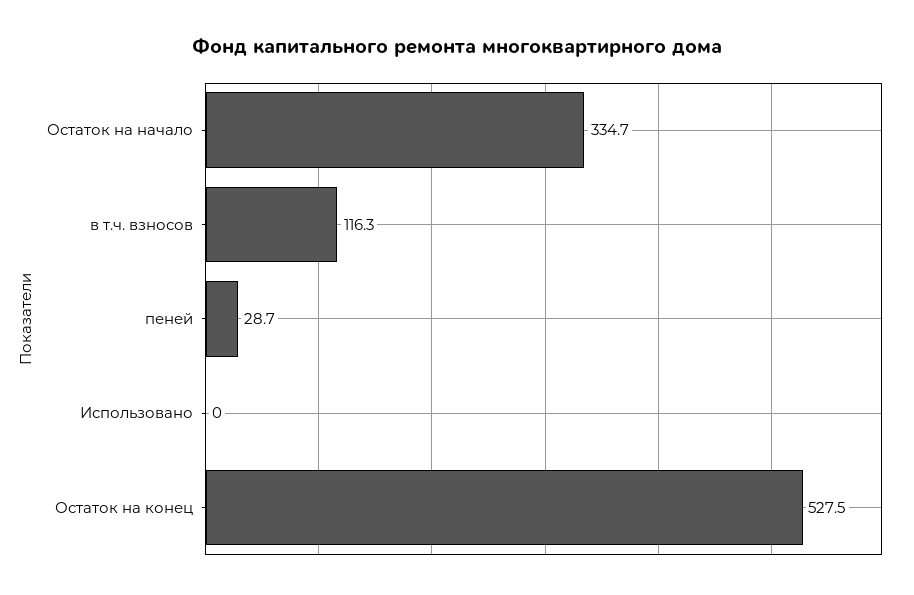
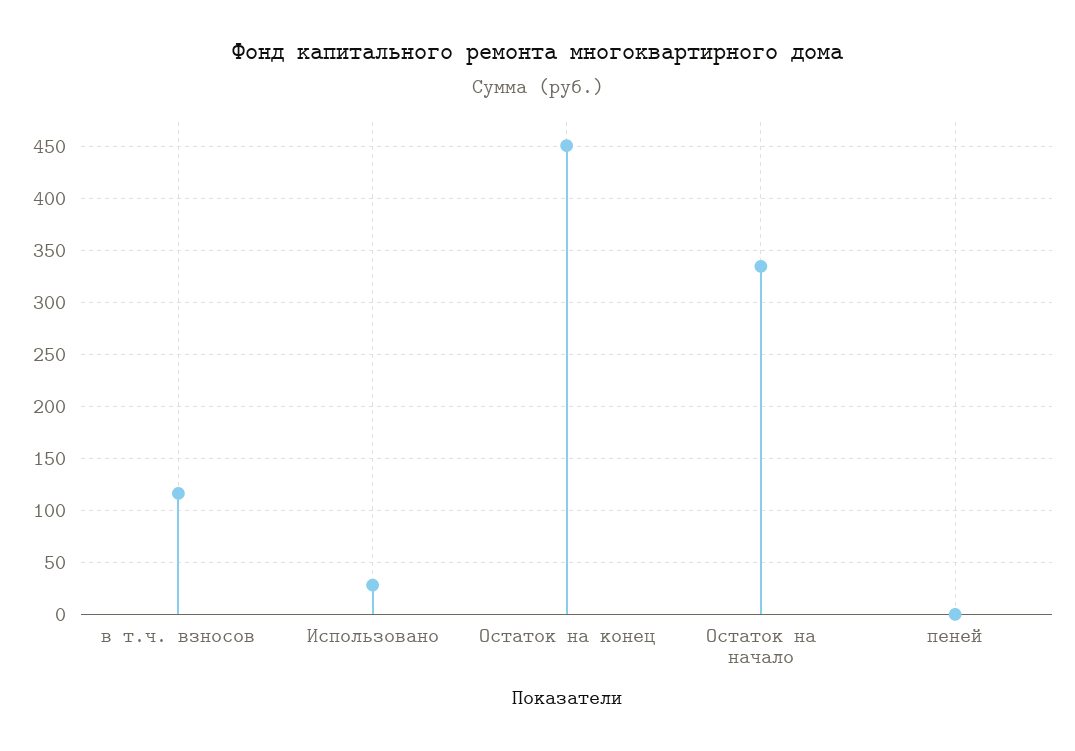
  {
    "Остаток на начало": 334.7,
    "в т.ч. взносов": 116.3,
-   "пеней": 28.7,
+   "пеней": 0,
-   "Использовано": 0,
+   "Использовано": 30,
-   "Остаток на конец": 527.5
+   "Остаток на конец": 450
  }

